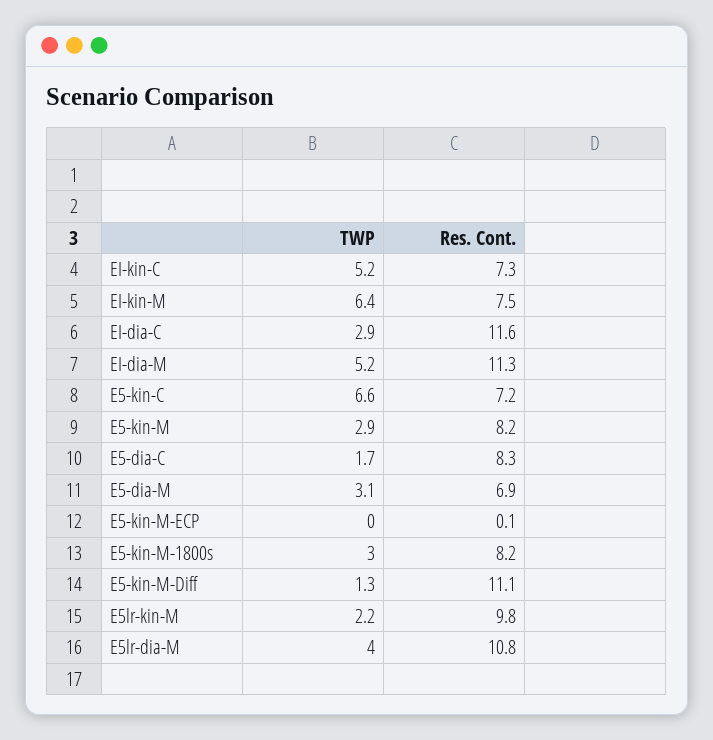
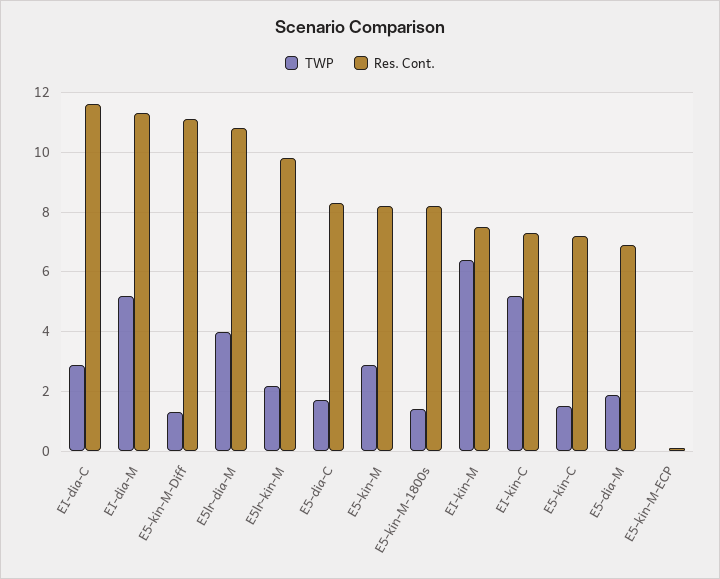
  {
    "TWP": {
      "EI-kin-C": 5.2,
      "EI-kin-M": 6.4,
      "EI-dia-C": 2.9,
      "EI-dia-M": 5.2,
-     "E5-kin-C": 6.6,
+     "E5-kin-C": 1.5,
      "E5-kin-M": 2.9,
      "E5-dia-C": 1.7,
-     "E5-dia-M": 3.1,
+     "E5-dia-M": 2,
      "E5-kin-M-ECP": 0,
-     "E5-kin-M-1800s": 3,
+     "E5-kin-M-1800s": 1.5,
      "E5-kin-M-Diff": 1.3,
      "E5lr-kin-M": 2.2,
      "E5lr-dia-M": 4
    },
    "Res. Cont.": {
      "EI-kin-C": 7.3,
      "EI-kin-M": 7.5,
      "EI-dia-C": 11.6,
      "EI-dia-M": 11.3,
      "E5-kin-C": 7.2,
      "E5-kin-M": 8.2,
      "E5-dia-C": 8.3,
      "E5-dia-M": 6.9,
      "E5-kin-M-ECP": 0.1,
      "E5-kin-M-1800s": 8.2,
      "E5-kin-M-Diff": 11.1,
      "E5lr-kin-M": 9.8,
      "E5lr-dia-M": 10.8
    }
  }

